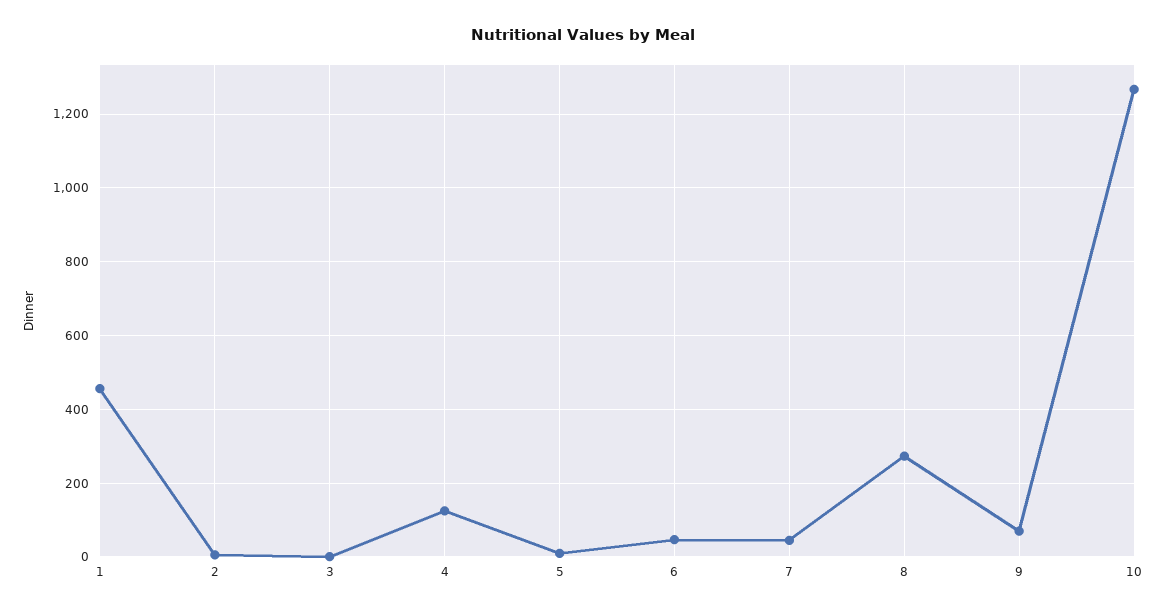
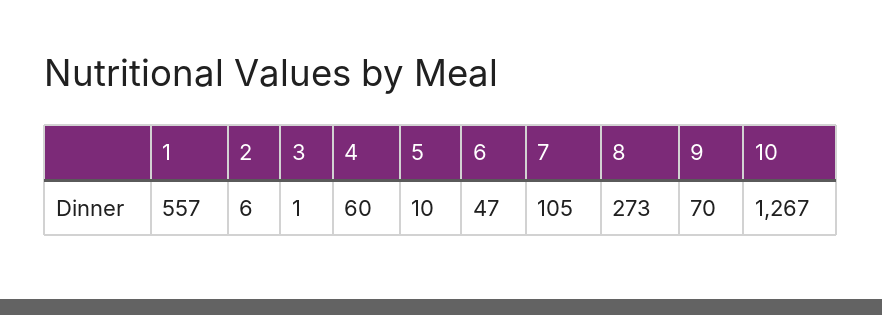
  {
-   "1": 460,
+   "1": 557,
    "2": 6,
    "3": 1,
-   "4": 120,
+   "4": 60,
    "5": 10,
    "6": 47,
-   "7": 40,
+   "7": 105,
    "8": 273,
    "9": 70,
    "10": 1267
  }

